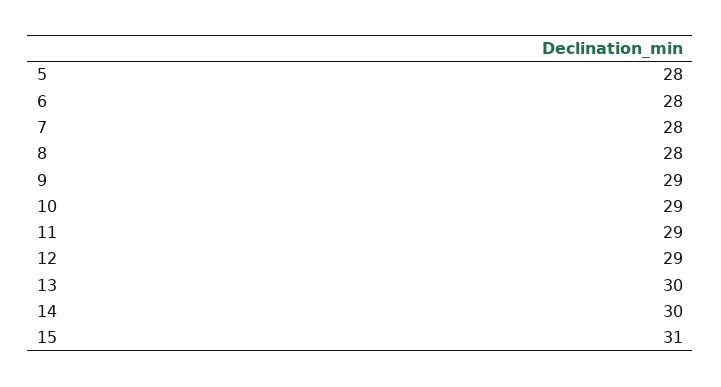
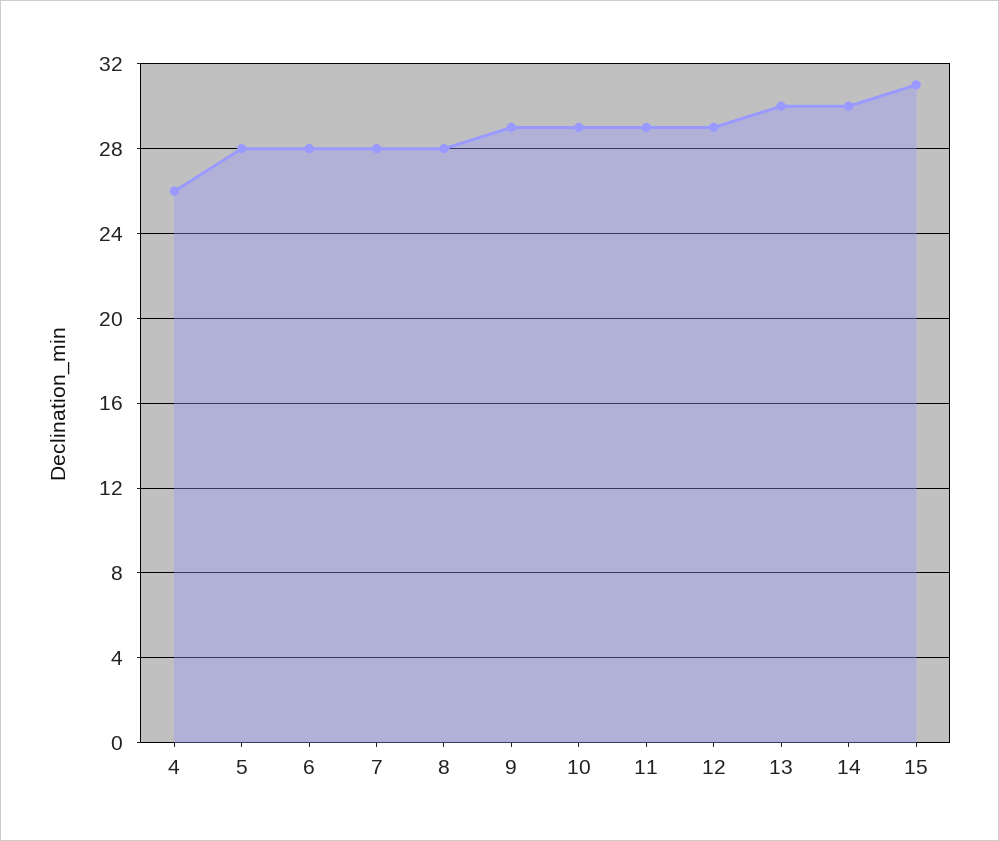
  {
    "5": 28,
    "6": 28,
    "7": 28,
    "8": 28,
    "9": 29,
    "10": 29,
    "11": 29,
    "12": 29,
    "13": 30,
    "14": 30,
-   "15": 31
+   "15": 31,
+   "4": 26
  }

